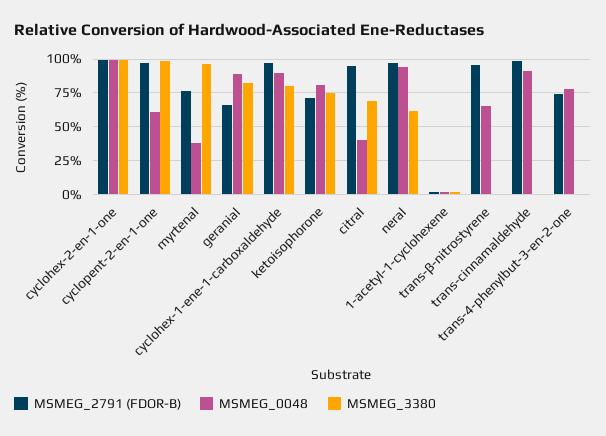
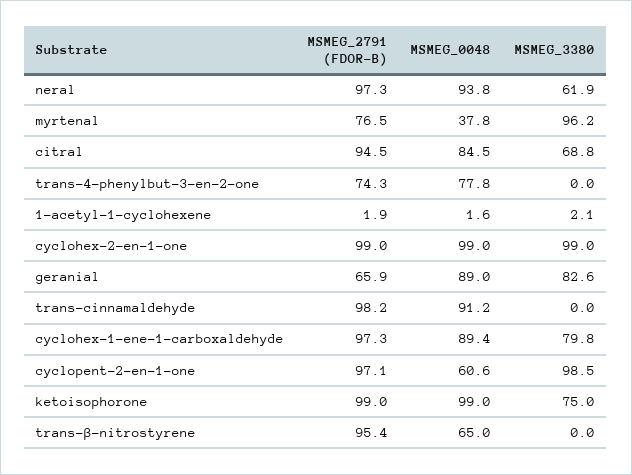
  {
    "MSMEG_2791 (FDOR-B)": {
      "cyclohex-2-en-1-one": 99,
      "cyclopent-2-en-1-one": 97.1,
      "myrtenal": 76.5,
      "geranial": 65.9,
      "cyclohex-1-ene-1-carboxaldehyde": 97.3,
-     "ketoisophorone": 70,
+     "ketoisophorone": 99,
      "citral": 94.5,
      "neral": 97.3,
      "1-acetyl-1-cyclohexene": 1.9,
      "trans-β-nitrostyrene": 95.4,
      "trans-cinnamaldehyde": 98.2,
      "trans-4-phenylbut-3-en-2-one": 74.3
    },
    "MSMEG_0048": {
      "cyclohex-2-en-1-one": 99,
      "cyclopent-2-en-1-one": 60.6,
      "myrtenal": 37.8,
      "geranial": 89,
      "cyclohex-1-ene-1-carboxaldehyde": 89.4,
-     "ketoisophorone": 80,
+     "ketoisophorone": 99,
-     "citral": 40,
+     "citral": 84.5,
      "neral": 93.8,
      "1-acetyl-1-cyclohexene": 1.6,
      "trans-β-nitrostyrene": 65,
      "trans-cinnamaldehyde": 91.2,
      "trans-4-phenylbut-3-en-2-one": 77.8
    },
    "MSMEG_3380": {
      "cyclohex-2-en-1-one": 99,
      "cyclopent-2-en-1-one": 98.5,
      "myrtenal": 96.2,
      "geranial": 82.6,
      "cyclohex-1-ene-1-carboxaldehyde": 79.8,
      "ketoisophorone": 75,
      "citral": 68.8,
      "neral": 61.9,
      "1-acetyl-1-cyclohexene": 2.1,
      "trans-β-nitrostyrene": 0,
      "trans-cinnamaldehyde": 0,
      "trans-4-phenylbut-3-en-2-one": 0
    }
  }

